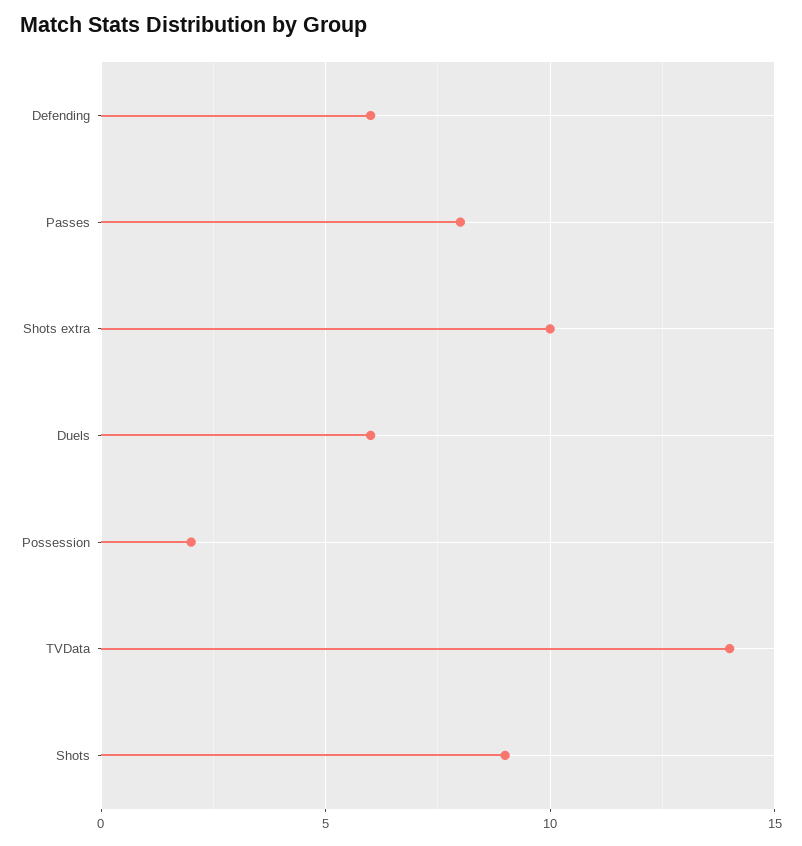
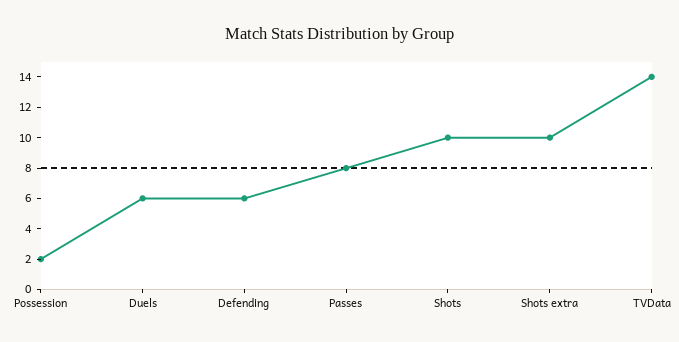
  {
    "Defending": 6,
    "Passes": 8,
    "Shots extra": 10,
    "Duels": 6,
    "Possession": 2,
    "TVData": 14,
-   "Shots": 9
+   "Shots": 10
  }

